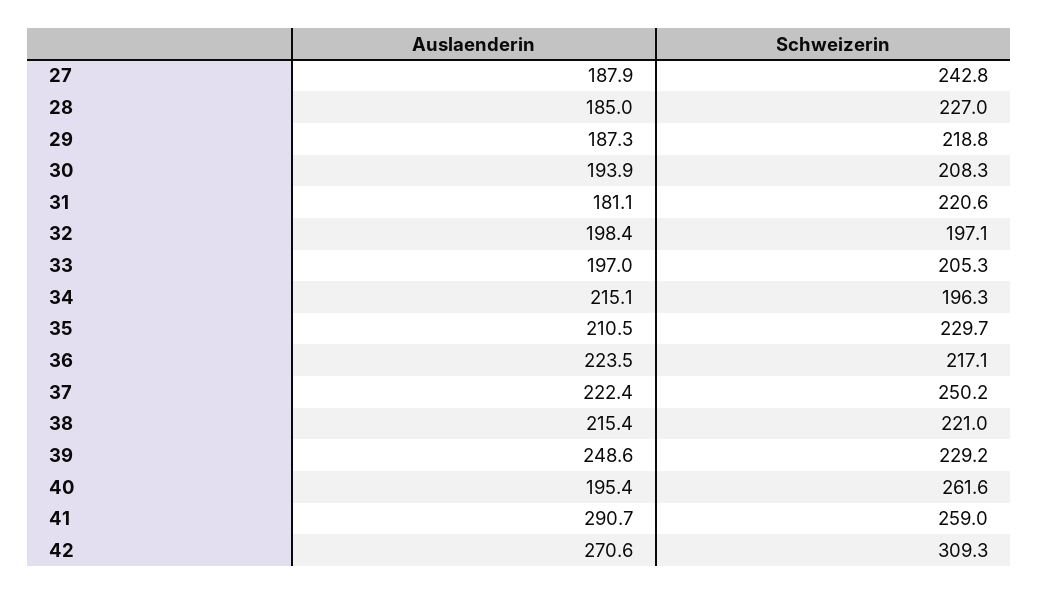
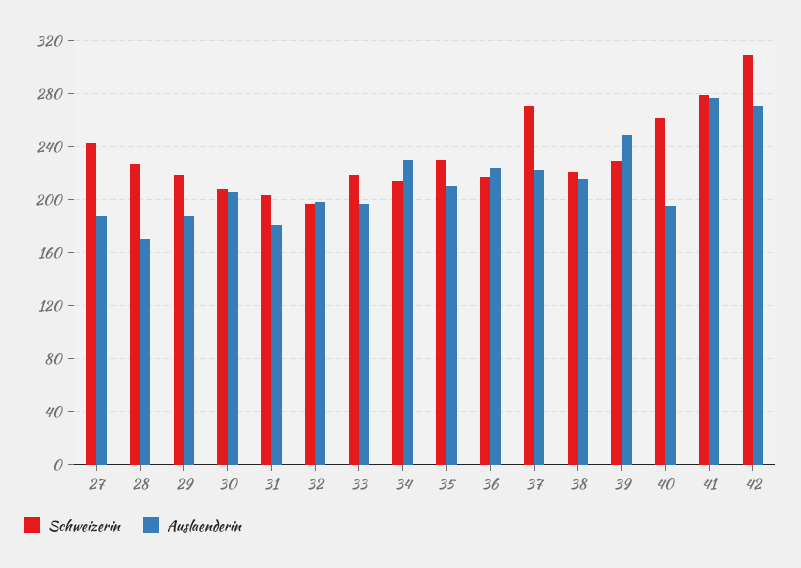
  {
    "Auslaenderin": {
      "27": 187.9,
-     "28": 185,
+     "28": 170,
      "29": 187.3,
-     "30": 193.9,
+     "30": 205,
      "31": 181.1,
      "32": 198.4,
      "33": 197,
-     "34": 215.1,
+     "34": 230,
      "35": 210.5,
      "36": 223.5,
      "37": 222.4,
      "38": 215.4,
      "39": 248.6,
      "40": 195.4,
-     "41": 290.7,
+     "41": 275,
      "42": 270.6
    },
    "Schweizerin": {
      "27": 242.8,
      "28": 227,
      "29": 218.8,
      "30": 208.3,
-     "31": 220.6,
+     "31": 205,
      "32": 197.1,
-     "33": 205.3,
+     "33": 220,
-     "34": 196.3,
+     "34": 215,
      "35": 229.7,
      "36": 217.1,
-     "37": 250.2,
+     "37": 270,
      "38": 221,
      "39": 229.2,
      "40": 261.6,
-     "41": 259,
+     "41": 280,
      "42": 309.3
    }
  }

